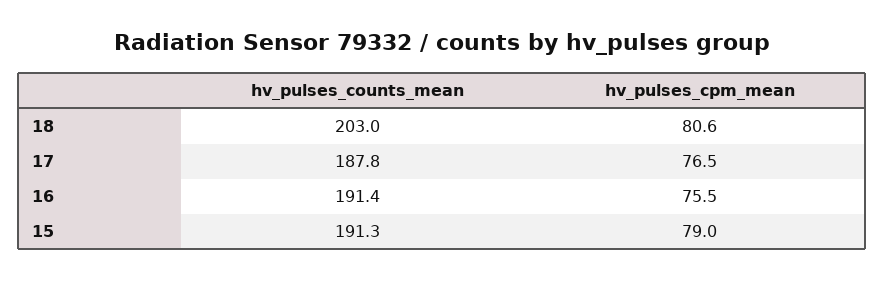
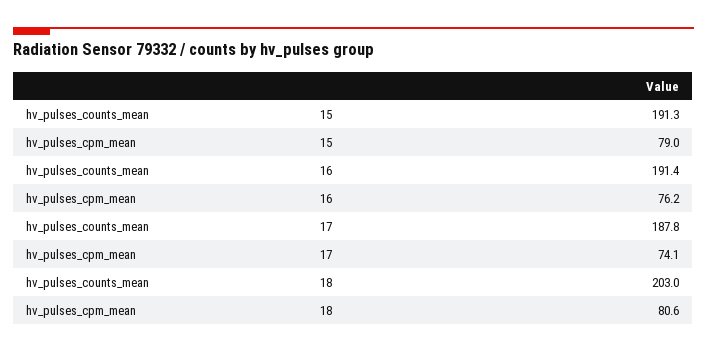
  {
    "hv_pulses_counts_mean": {
      "18": 203,
      "17": 187.8,
      "16": 191.4,
      "15": 191.3
    },
    "hv_pulses_cpm_mean": {
      "18": 80.6,
-     "17": 76.5,
+     "17": 74.1,
-     "16": 75.5,
+     "16": 76.2,
      "15": 79
    }
  }

